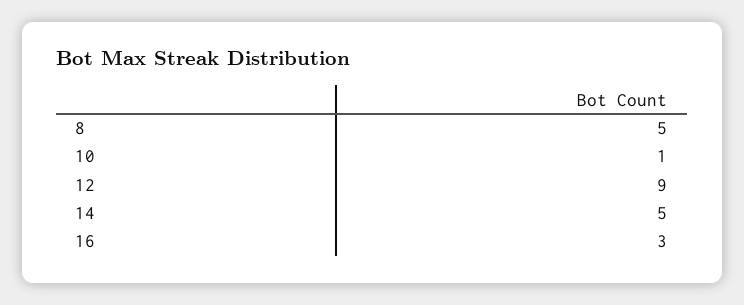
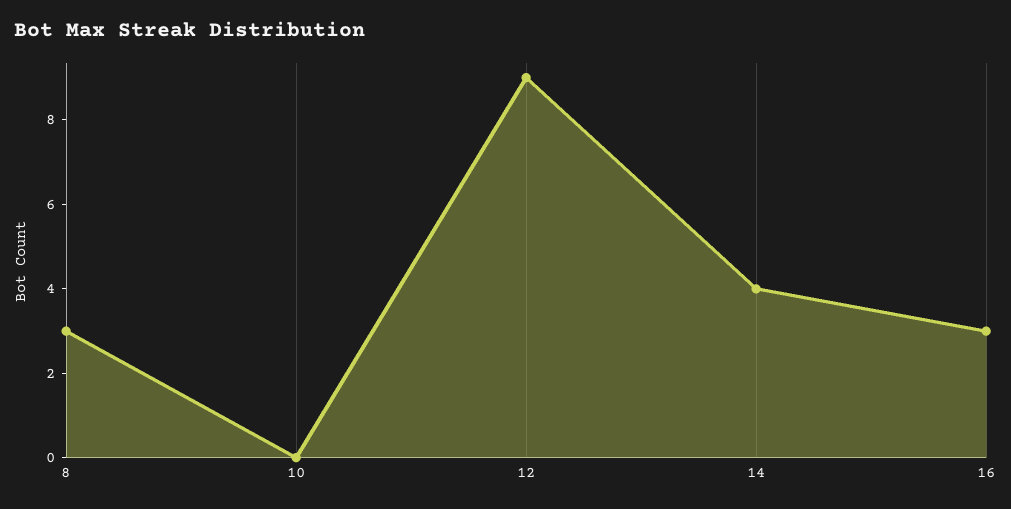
  {
-   "8": 5,
+   "8": 3,
-   "10": 1,
+   "10": 0,
    "12": 9,
-   "14": 5,
+   "14": 4,
    "16": 3
  }

